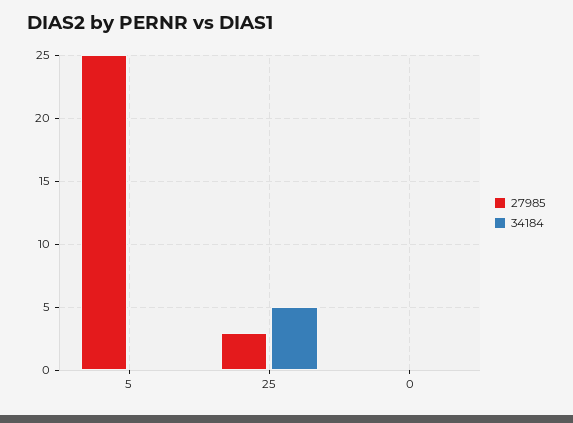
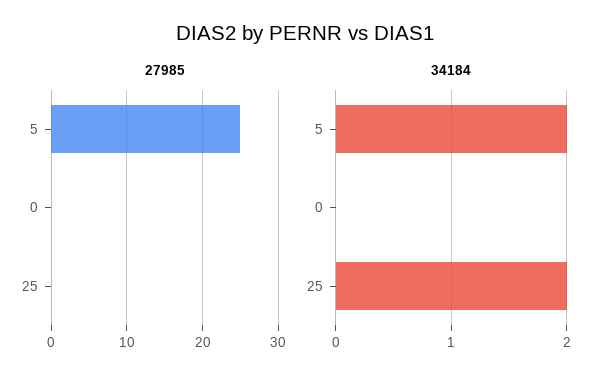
  {
    "27985": {
      "5": 25,
-     "25": 3,
+     "25": 0,
      "0": 0
    },
    "34184": {
-     "5": 0,
+     "5": 2,
-     "25": 5,
+     "25": 2,
      "0": 0
    }
  }

